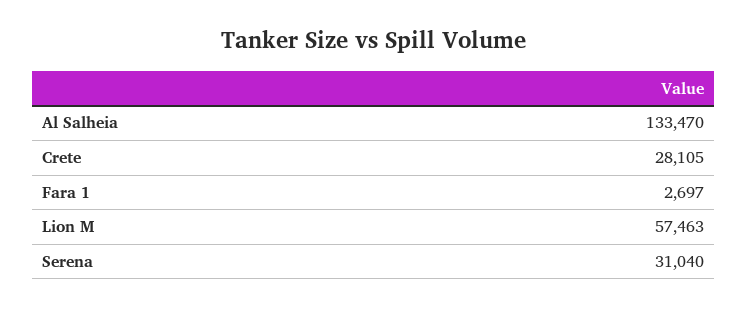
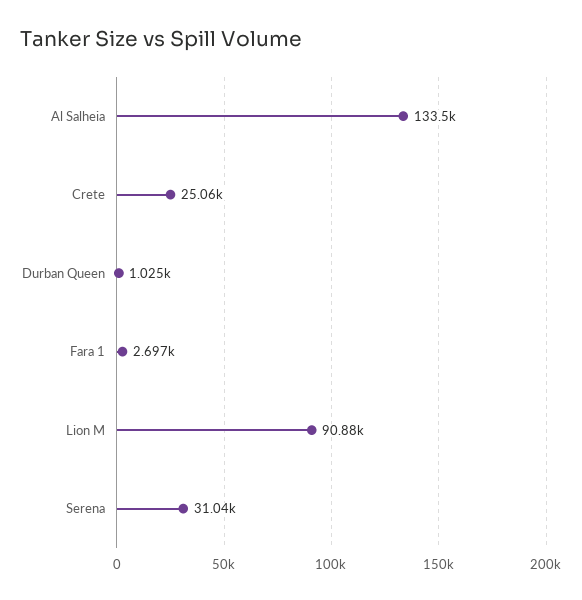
  {
    "Al Salheia": 133470,
-   "Crete": 28105,
+   "Crete": 25060,
    "Fara 1": 2697,
-   "Lion M": 57463,
+   "Lion M": 90880,
-   "Serena": 31040
+   "Serena": 31040,
+   "Durban Queen": 1025
  }

